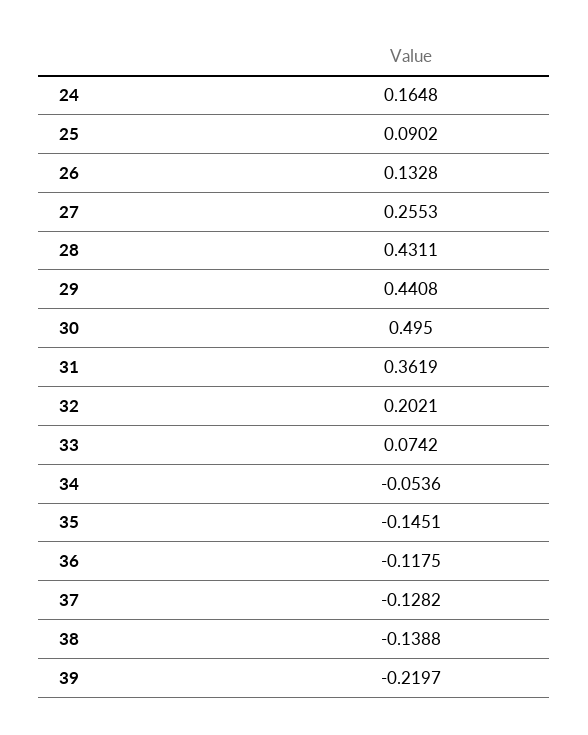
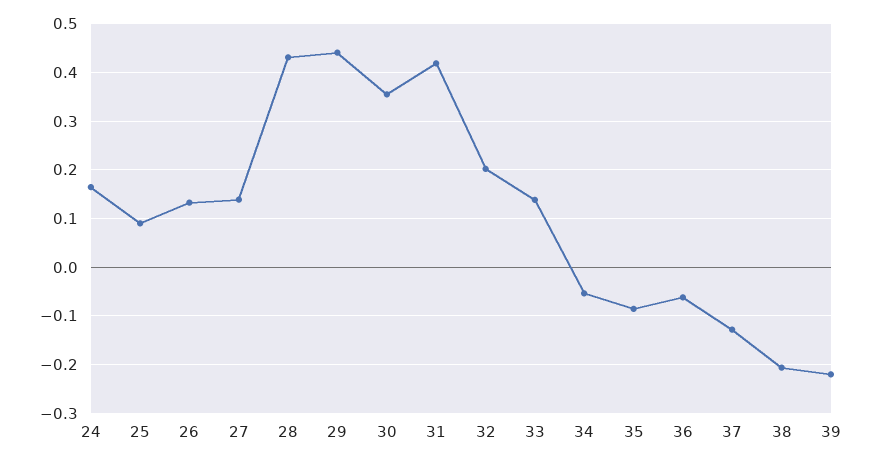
  {
    "24": 0.1648,
    "25": 0.0902,
    "26": 0.1328,
-   "27": 0.2553,
+   "27": 0.14,
    "28": 0.4311,
    "29": 0.4408,
-   "30": 0.495,
+   "30": 0.36,
-   "31": 0.3619,
+   "31": 0.42,
    "32": 0.2021,
-   "33": 0.0742,
+   "33": 0.14,
    "34": -0.0536,
-   "35": -0.1451,
+   "35": -0.08,
-   "36": -0.1175,
+   "36": -0.06,
    "37": -0.1282,
-   "38": -0.1388,
+   "38": -0.2,
    "39": -0.2197
  }

